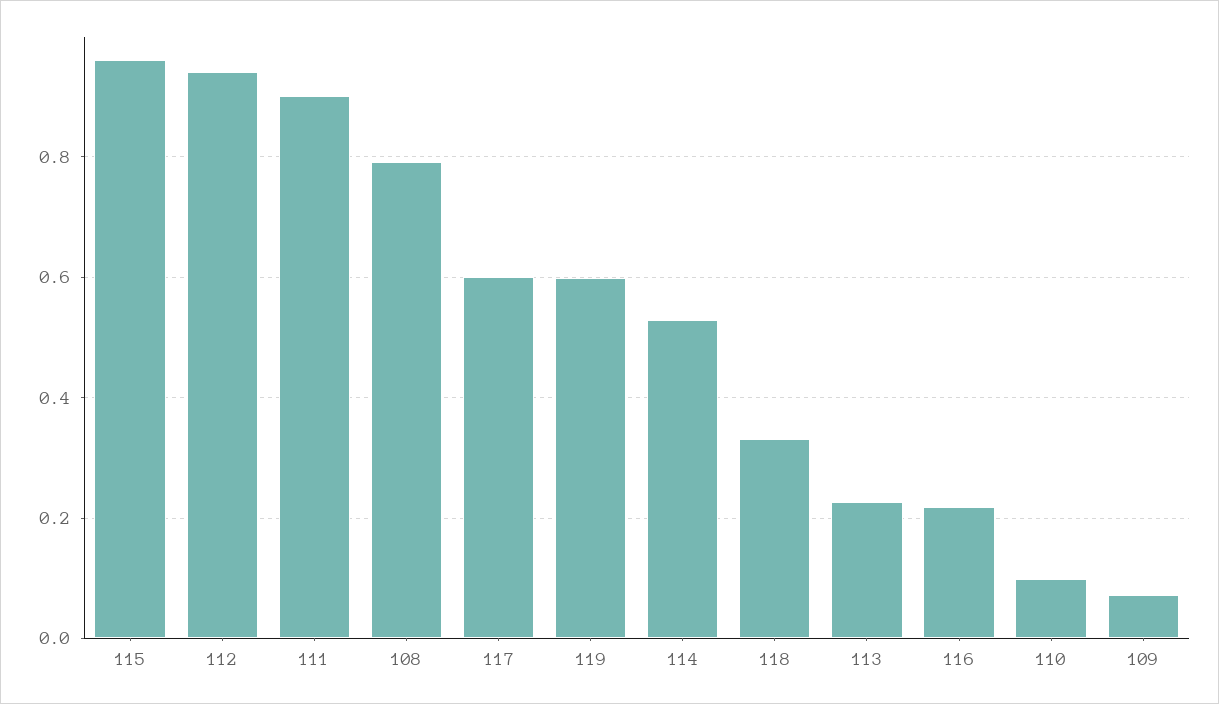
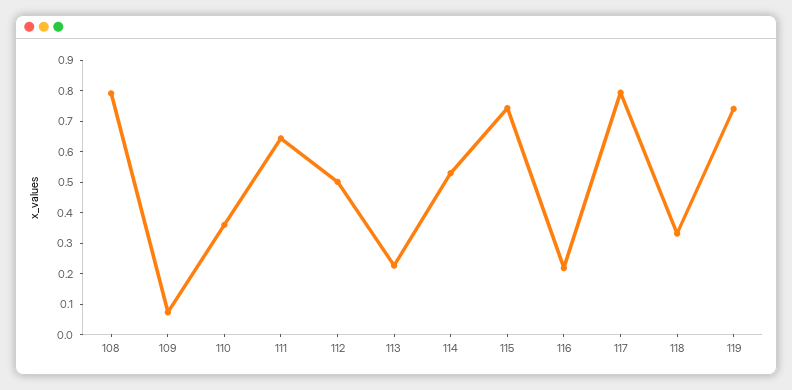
  {
-   "115": 0.96,
+   "115": 0.75,
-   "112": 0.94,
+   "112": 0.5,
-   "111": 0.9,
+   "111": 0.65,
    "108": 0.8,
-   "117": 0.6,
+   "117": 0.8,
-   "119": 0.6,
+   "119": 0.75,
    "114": 0.52,
    "118": 0.34,
    "113": 0.22,
    "116": 0.22,
-   "110": 0.1,
+   "110": 0.35,
    "109": 0.08
  }

